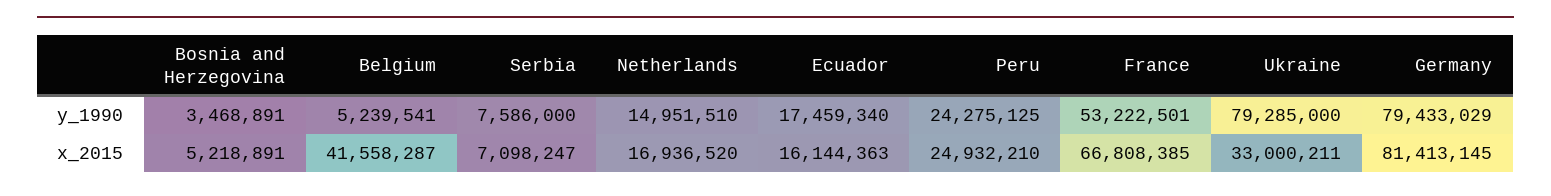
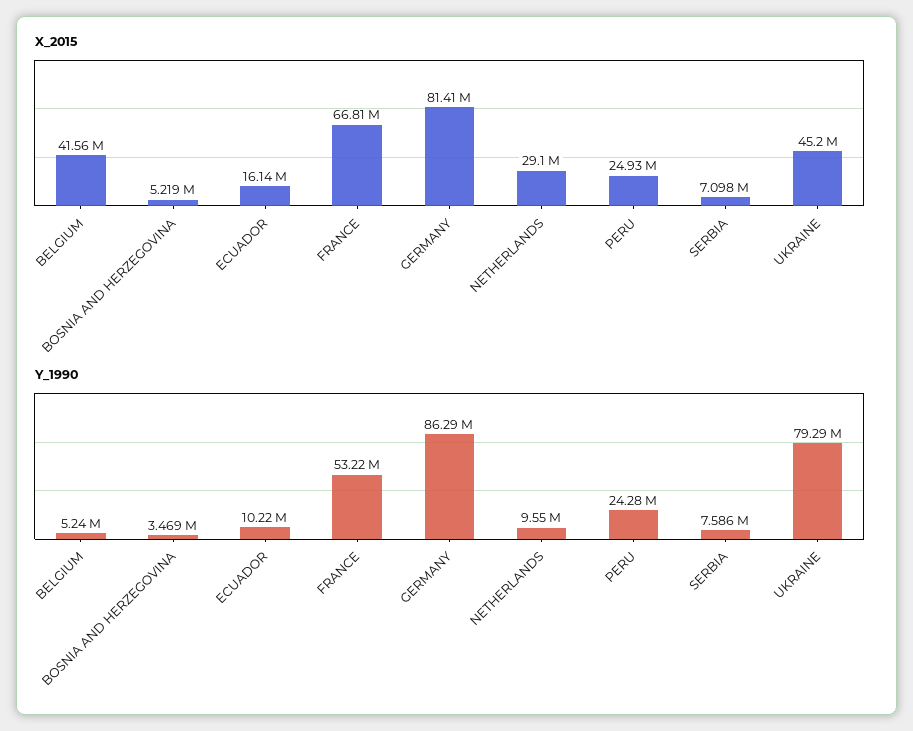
  {
    "y_1990": {
      "Bosnia and Herzegovina": 3468891,
      "Belgium": 5239541,
      "Serbia": 7586000,
-     "Netherlands": 14951510,
+     "Netherlands": 9550000,
-     "Ecuador": 17459340,
+     "Ecuador": 10220000,
      "Peru": 24275125,
      "France": 53222501,
      "Ukraine": 79285000,
-     "Germany": 79433029
+     "Germany": 86290000
    },
    "x_2015": {
      "Bosnia and Herzegovina": 5218891,
      "Belgium": 41558287,
      "Serbia": 7098247,
-     "Netherlands": 16936520,
+     "Netherlands": 29100000,
      "Ecuador": 16144363,
      "Peru": 24932210,
      "France": 66808385,
-     "Ukraine": 33000211,
+     "Ukraine": 45200000,
      "Germany": 81413145
    }
  }

